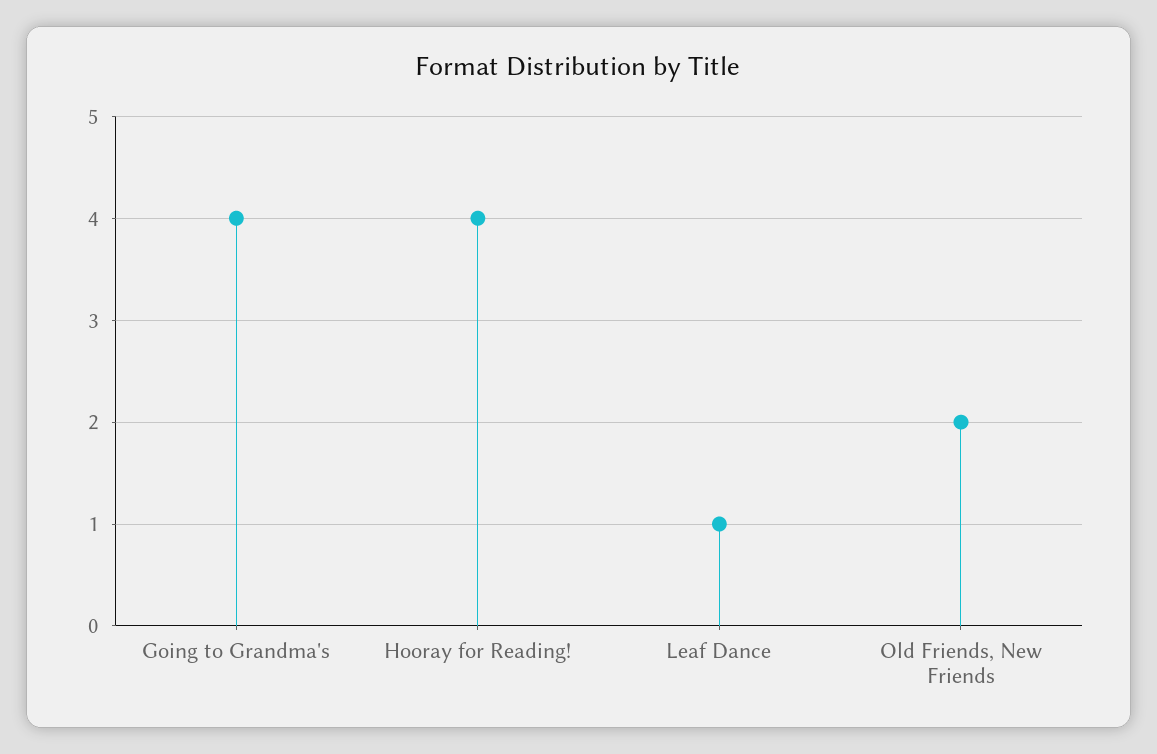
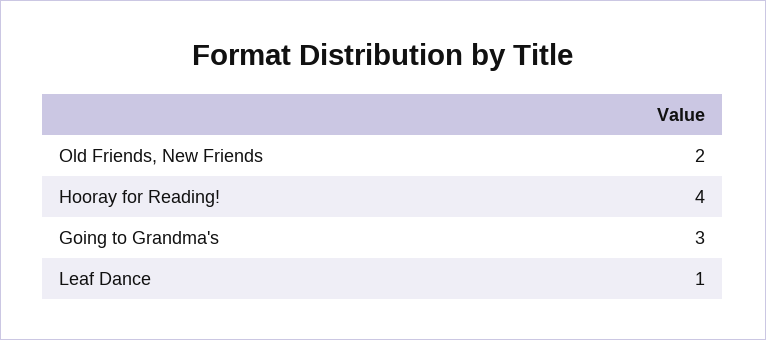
  {
-   "Going to Grandma's": 4,
+   "Going to Grandma's": 3,
    "Hooray for Reading!": 4,
    "Leaf Dance": 1,
    "Old Friends, New Friends": 2
  }

